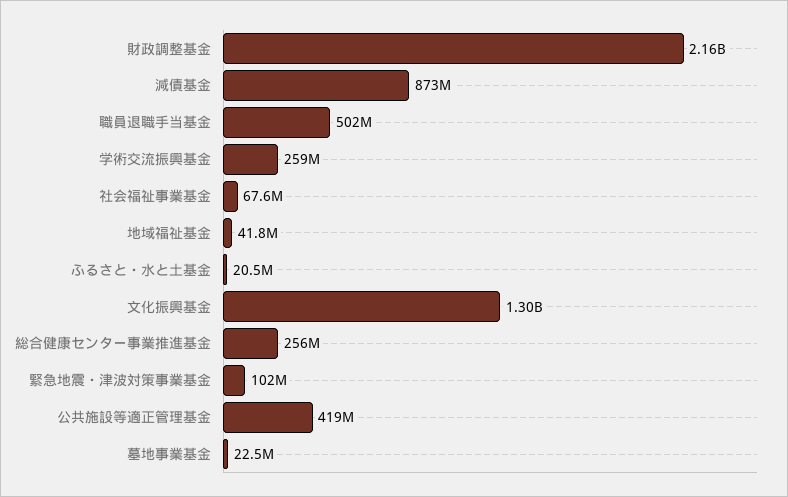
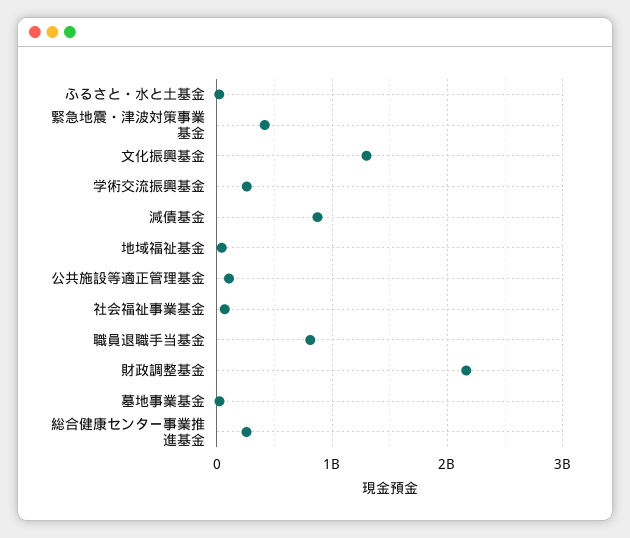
  {
    "財政調整基金": 2160000000,
    "減債基金": 873000000,
-   "職員退職手当基金": 502000000,
+   "職員退職手当基金": 800000000,
    "学術交流振興基金": 259000000,
    "社会福祉事業基金": 67600000,
    "地域福祉基金": 41800000,
    "ふるさと・水と土基金": 20500000,
    "文化振興基金": 1300000000,
    "総合健康センター事業推進基金": 256000000,
-   "緊急地震・津波対策事業基金": 102000000,
+   "緊急地震・津波対策事業基金": 400000000,
-   "公共施設等適正管理基金": 419000000,
+   "公共施設等適正管理基金": 100000000,
    "墓地事業基金": 22500000
  }

